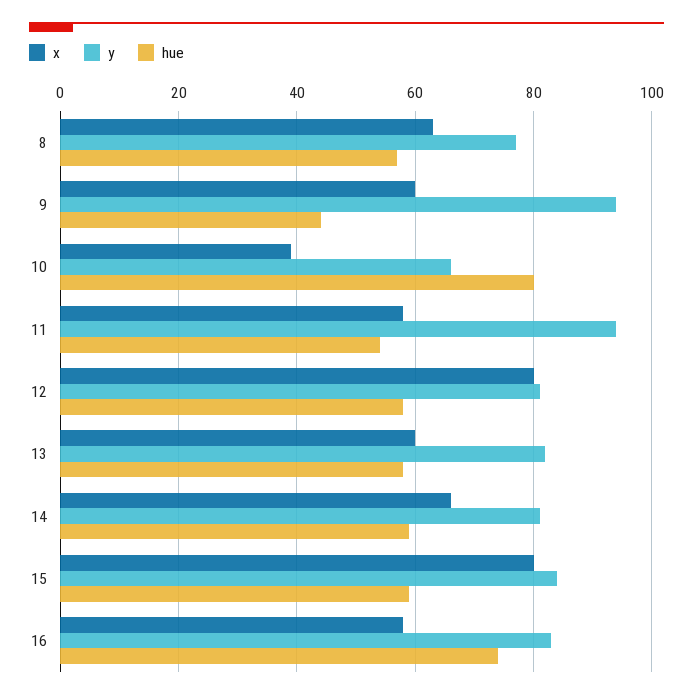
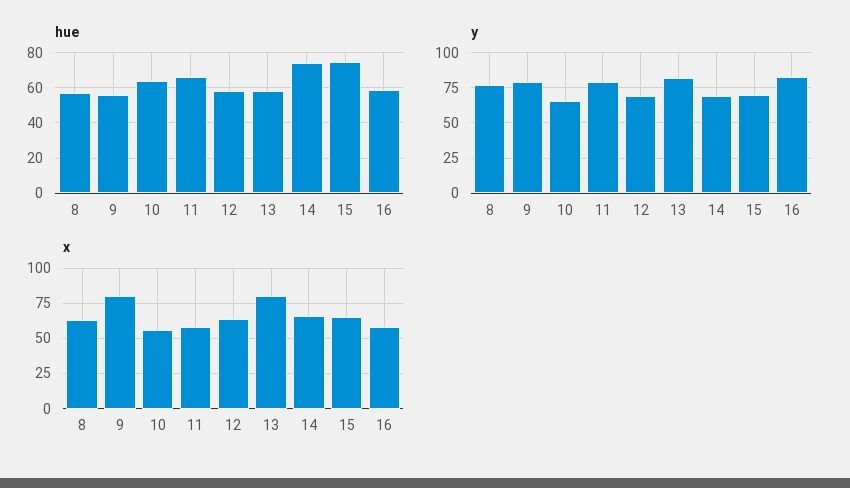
  {
    "x": {
      "8": 65,
-     "9": 60,
+     "9": 80,
-     "10": 40,
+     "10": 55,
      "11": 60,
-     "12": 80,
+     "12": 65,
-     "13": 60,
+     "13": 80,
      "14": 65,
-     "15": 80,
+     "15": 65,
      "16": 60
    },
    "y": {
      "8": 75,
-     "9": 95,
+     "9": 80,
      "10": 65,
-     "11": 95,
+     "11": 80,
-     "12": 80,
+     "12": 70,
      "13": 80,
-     "14": 80,
+     "14": 70,
-     "15": 85,
+     "15": 70,
      "16": 85
    },
    "hue": {
      "8": 55,
-     "9": 45,
+     "9": 55,
-     "10": 80,
+     "10": 65,
-     "11": 55,
+     "11": 65,
      "12": 60,
      "13": 60,
-     "14": 60,
+     "14": 75,
-     "15": 60,
+     "15": 75,
-     "16": 75
+     "16": 60
    }
  }

